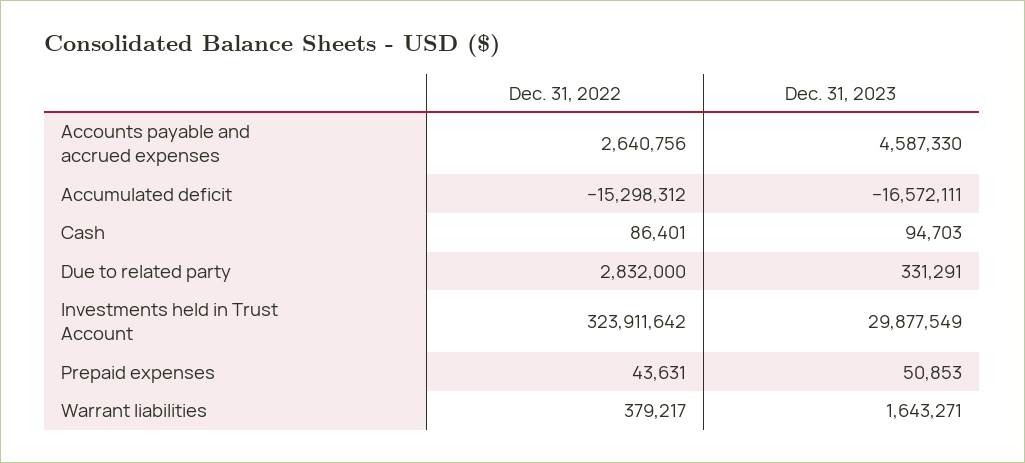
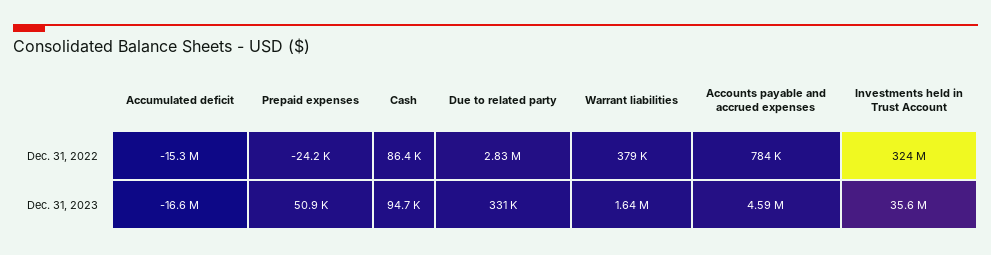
  {
    "Dec. 31, 2022": {
-     "Accounts payable and accrued expenses": 2640756,
+     "Accounts payable and accrued expenses": 784000,
      "Accumulated deficit": -15298312,
      "Cash": 86401,
      "Due to related party": 2832000,
      "Investments held in Trust Account": 323911642,
-     "Prepaid expenses": 43631,
+     "Prepaid expenses": -24200,
      "Warrant liabilities": 379217
    },
    "Dec. 31, 2023": {
      "Accounts payable and accrued expenses": 4587330,
      "Accumulated deficit": -16572111,
      "Cash": 94703,
      "Due to related party": 331291,
-     "Investments held in Trust Account": 29877549,
+     "Investments held in Trust Account": 35600000,
      "Prepaid expenses": 50853,
      "Warrant liabilities": 1643271
    }
  }

